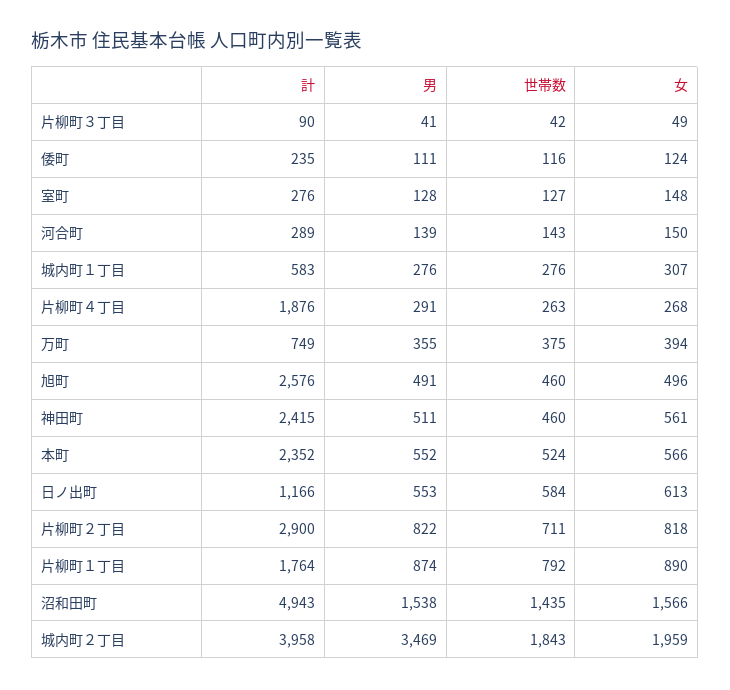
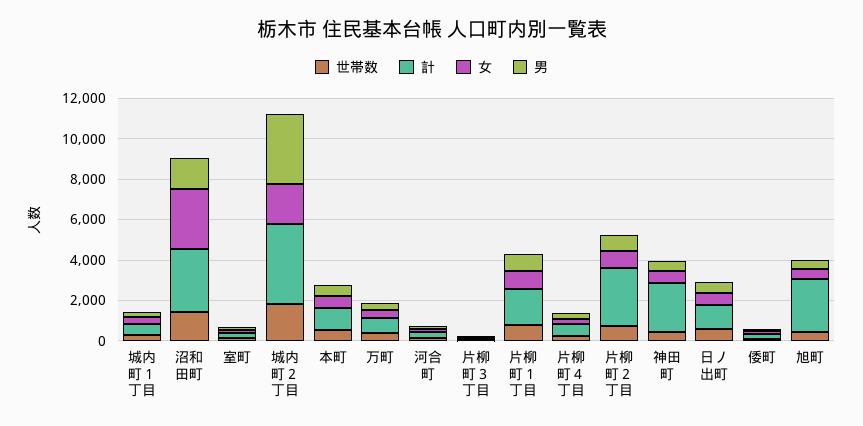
  {
    "計": {
      "片柳町３丁目": 90,
      "倭町": 235,
      "室町": 276,
      "河合町": 289,
      "城内町１丁目": 583,
-     "片柳町４丁目": 1876,
+     "片柳町４丁目": 500,
      "万町": 749,
      "旭町": 2576,
      "神田町": 2415,
-     "本町": 2352,
+     "本町": 1000,
      "日ノ出町": 1166,
      "片柳町２丁目": 2900,
      "片柳町１丁目": 1764,
-     "沼和田町": 4943,
+     "沼和田町": 3000,
      "城内町２丁目": 3958
    },
    "男": {
      "片柳町３丁目": 41,
      "倭町": 111,
      "室町": 128,
      "河合町": 139,
      "城内町１丁目": 276,
      "片柳町４丁目": 291,
      "万町": 355,
      "旭町": 491,
      "神田町": 511,
      "本町": 552,
      "日ノ出町": 553,
      "片柳町２丁目": 822,
      "片柳町１丁目": 874,
      "沼和田町": 1538,
      "城内町２丁目": 3469
    },
    "世帯数": {
      "片柳町３丁目": 42,
      "倭町": 116,
      "室町": 127,
      "河合町": 143,
      "城内町１丁目": 276,
      "片柳町４丁目": 263,
      "万町": 375,
      "旭町": 460,
      "神田町": 460,
      "本町": 524,
      "日ノ出町": 584,
      "片柳町２丁目": 711,
      "片柳町１丁目": 792,
      "沼和田町": 1435,
      "城内町２丁目": 1843
    },
    "女": {
      "片柳町３丁目": 49,
      "倭町": 124,
      "室町": 148,
      "河合町": 150,
      "城内町１丁目": 307,
      "片柳町４丁目": 268,
      "万町": 394,
      "旭町": 496,
      "神田町": 561,
      "本町": 566,
      "日ノ出町": 613,
      "片柳町２丁目": 818,
      "片柳町１丁目": 890,
-     "沼和田町": 1566,
+     "沼和田町": 3000,
      "城内町２丁目": 1959
    }
  }

